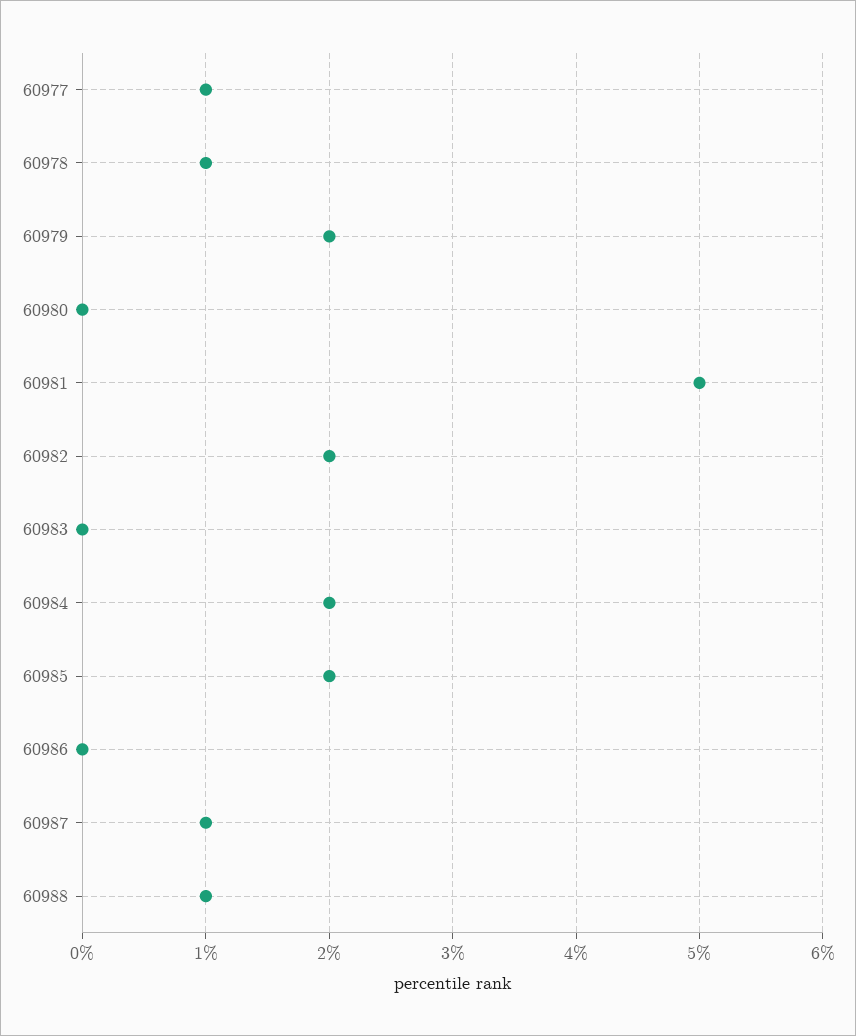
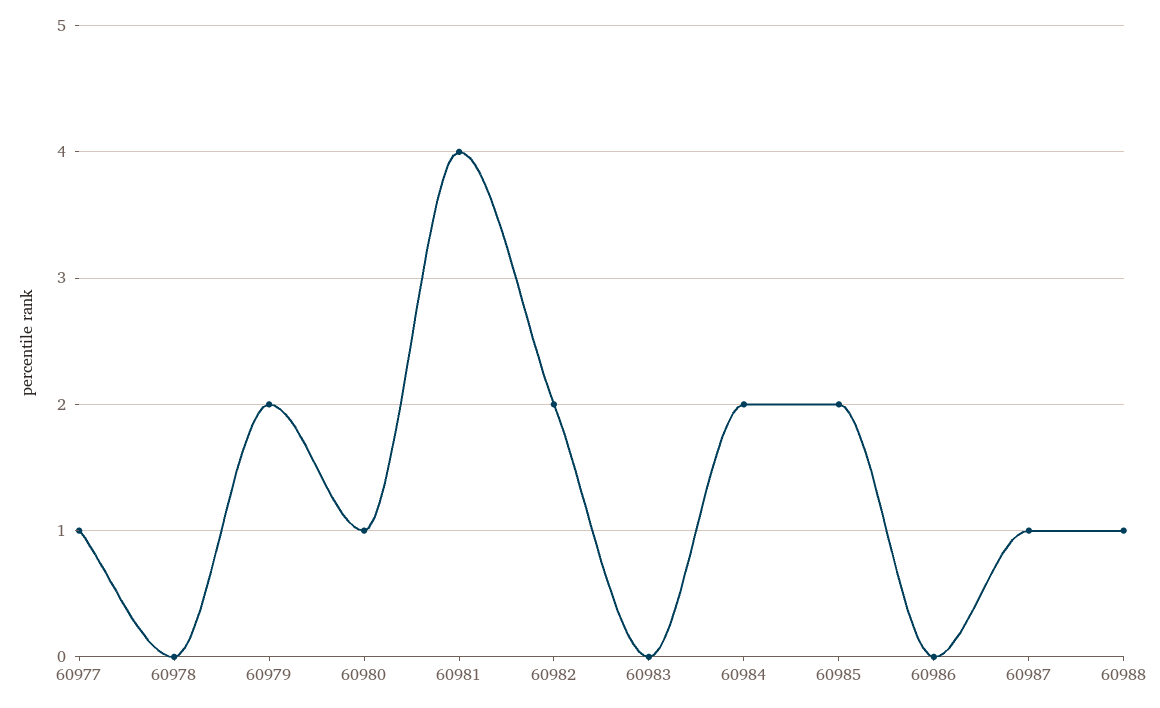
  {
    "60977": 1,
-   "60978": 1,
+   "60978": 0,
    "60979": 2,
-   "60980": 0,
+   "60980": 1,
-   "60981": 5,
+   "60981": 4,
    "60982": 2,
    "60983": 0,
    "60984": 2,
    "60985": 2,
    "60986": 0,
    "60987": 1,
    "60988": 1
  }

